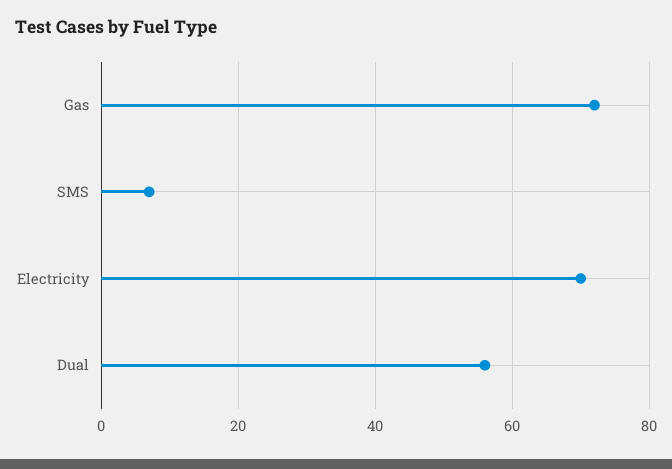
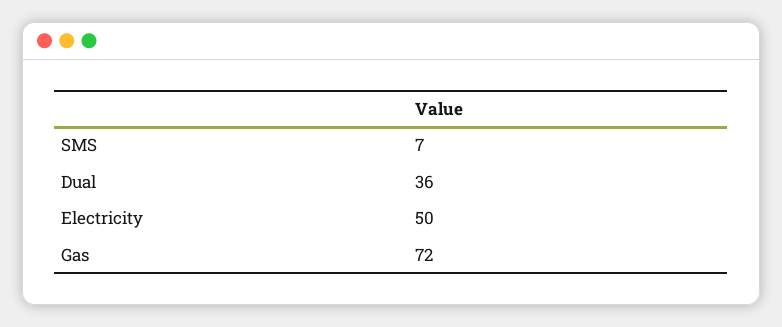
  {
    "Gas": 72,
    "SMS": 7,
-   "Electricity": 70,
+   "Electricity": 50,
-   "Dual": 55
+   "Dual": 36
  }

